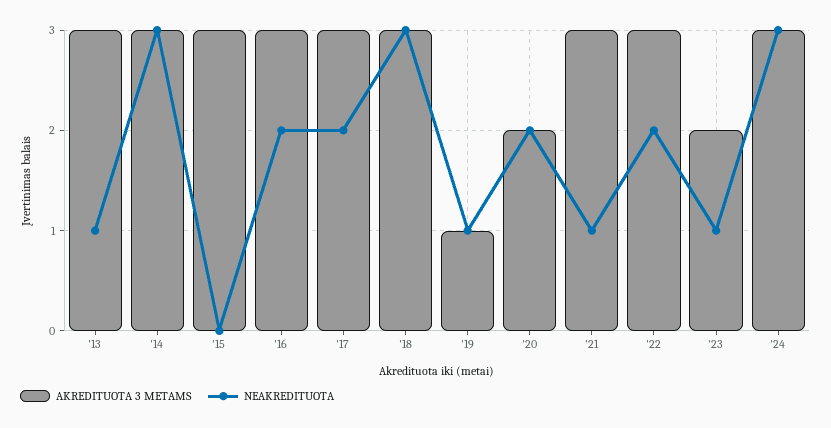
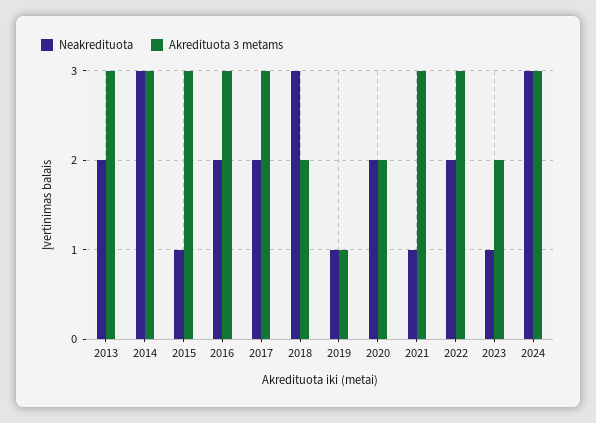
  {
    "AKREDITUOTA 3 METAMS": {
      "'13": 3,
      "'14": 3,
      "'15": 3,
      "'16": 3,
      "'17": 3,
-     "'18": 3,
+     "'18": 2,
      "'19": 1,
      "'20": 2,
      "'21": 3,
      "'22": 3,
      "'23": 2,
      "'24": 3
    },
    "NEAKREDITUOTA": {
-     "'13": 1,
+     "'13": 2,
      "'14": 3,
-     "'15": 0,
+     "'15": 1,
      "'16": 2,
      "'17": 2,
      "'18": 3,
      "'19": 1,
      "'20": 2,
      "'21": 1,
      "'22": 2,
      "'23": 1,
      "'24": 3
    }
  }

